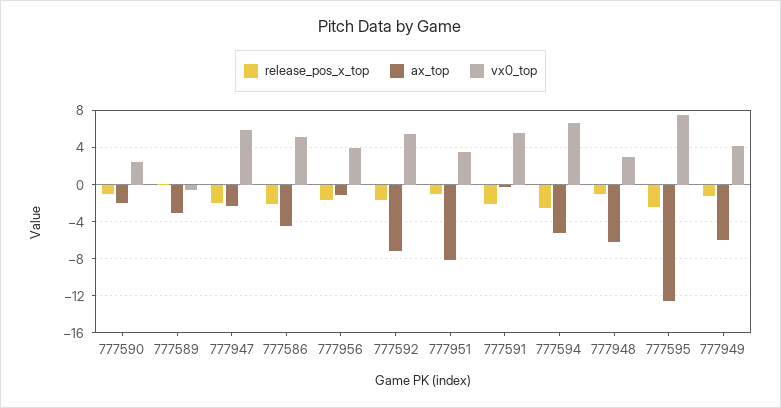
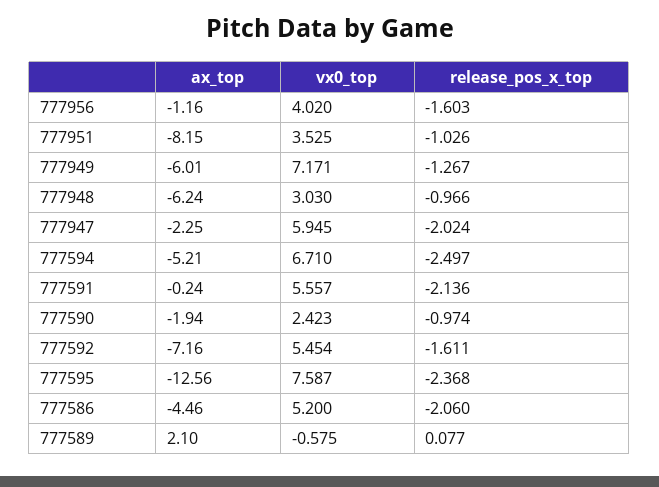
  {
    "release_pos_x_top": {
      "777590": -0.974,
      "777589": 0.077,
      "777947": -2.024,
      "777586": -2.06,
      "777956": -1.603,
      "777592": -1.611,
      "777951": -1.026,
      "777591": -2.136,
      "777594": -2.497,
      "777948": -0.966,
      "777595": -2.368,
      "777949": -1.267
    },
    "ax_top": {
      "777590": -1.94,
-     "777589": -3,
+     "777589": 2.1,
      "777947": -2.25,
      "777586": -4.46,
      "777956": -1.16,
      "777592": -7.16,
      "777951": -8.15,
      "777591": -0.24,
      "777594": -5.21,
      "777948": -6.24,
      "777595": -12.56,
      "777949": -6.01
    },
    "vx0_top": {
      "777590": 2.423,
      "777589": -0.575,
      "777947": 5.945,
      "777586": 5.2,
      "777956": 4.02,
      "777592": 5.454,
      "777951": 3.525,
      "777591": 5.557,
      "777594": 6.71,
      "777948": 3.03,
      "777595": 7.587,
-     "777949": 4
+     "777949": 7.171
    }
  }

